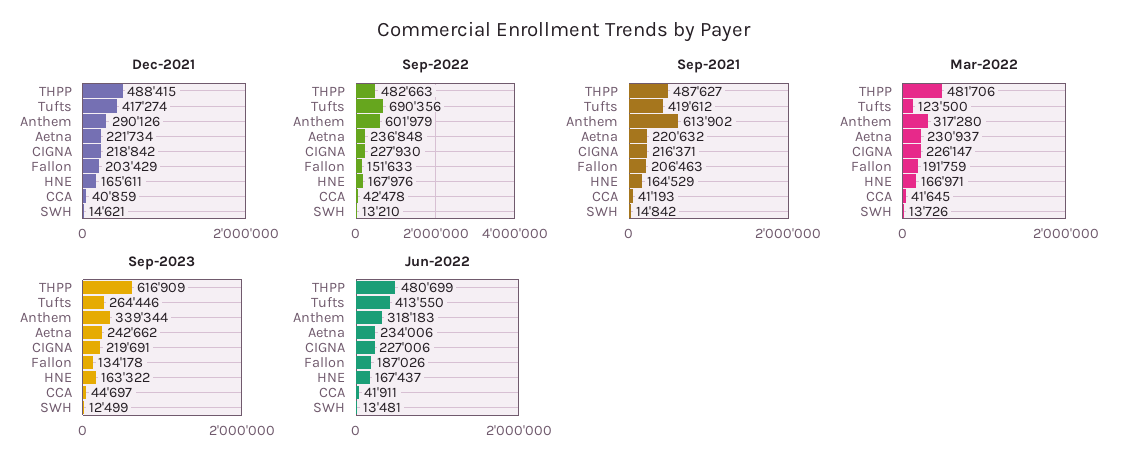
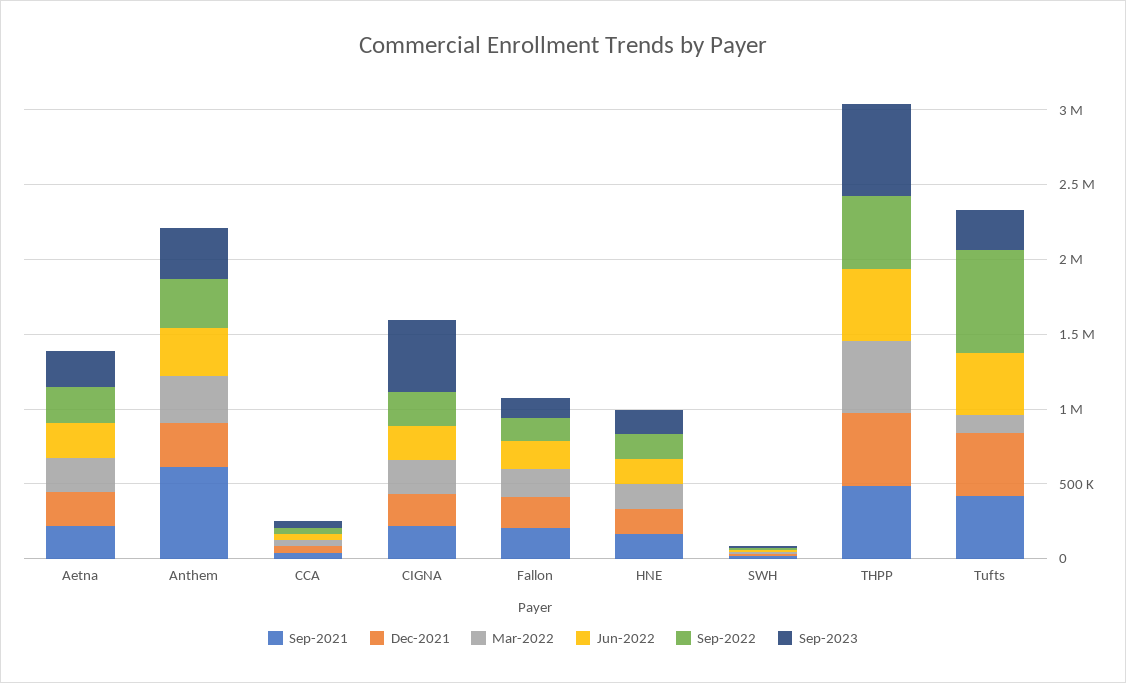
  {
    "Dec-2021": {
      "THPP": 488415,
      "Tufts": 417274,
      "Anthem": 290126,
      "Aetna": 221734,
      "CIGNA": 218842,
      "Fallon": 203429,
      "HNE": 165611,
      "CCA": 40859,
      "SWH": 14621
    },
    "Sep-2022": {
      "THPP": 482663,
      "Tufts": 690356,
-     "Anthem": 601979,
+     "Anthem": 300000,
      "Aetna": 236848,
      "CIGNA": 227930,
      "Fallon": 151633,
      "HNE": 167976,
      "CCA": 42478,
      "SWH": 13210
    },
    "Sep-2021": {
      "THPP": 487627,
      "Tufts": 419612,
      "Anthem": 613902,
      "Aetna": 220632,
      "CIGNA": 216371,
      "Fallon": 206463,
      "HNE": 164529,
      "CCA": 41193,
      "SWH": 14842
    },
    "Mar-2022": {
      "THPP": 481706,
      "Tufts": 123500,
      "Anthem": 317280,
      "Aetna": 230937,
      "CIGNA": 226147,
      "Fallon": 191759,
      "HNE": 166971,
      "CCA": 41645,
      "SWH": 13726
    },
    "Sep-2023": {
      "THPP": 616909,
      "Tufts": 264446,
      "Anthem": 339344,
      "Aetna": 242662,
-     "CIGNA": 219691,
+     "CIGNA": 500000,
      "Fallon": 134178,
      "HNE": 163322,
      "CCA": 44697,
      "SWH": 12499
    },
    "Jun-2022": {
      "THPP": 480699,
      "Tufts": 413550,
      "Anthem": 318183,
      "Aetna": 234006,
      "CIGNA": 227006,
      "Fallon": 187026,
      "HNE": 167437,
      "CCA": 41911,
      "SWH": 13481
    }
  }

